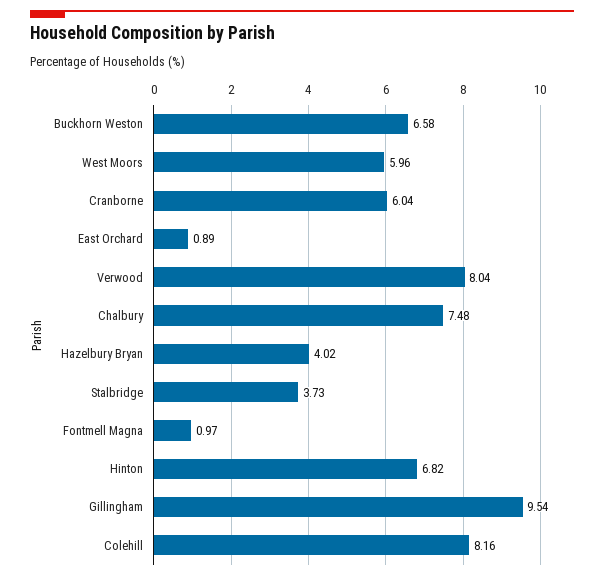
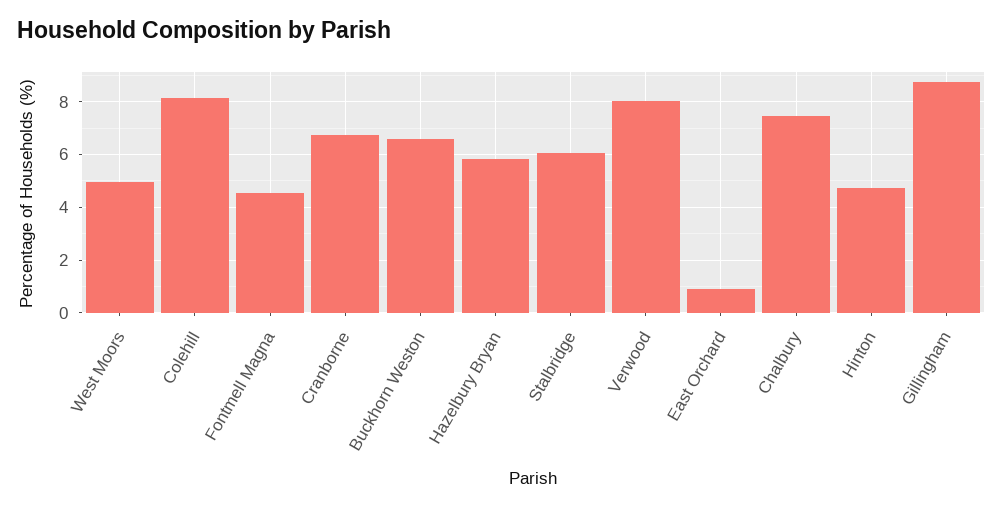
  {
    "Buckhorn Weston": 6.58,
-   "West Moors": 5.96,
+   "West Moors": 5,
-   "Cranborne": 6.04,
+   "Cranborne": 6.75,
    "East Orchard": 0.89,
    "Verwood": 8.04,
    "Chalbury": 7.48,
-   "Hazelbury Bryan": 4.02,
+   "Hazelbury Bryan": 5.75,
-   "Stalbridge": 3.73,
+   "Stalbridge": 6,
-   "Fontmell Magna": 0.97,
+   "Fontmell Magna": 4.5,
-   "Hinton": 6.82,
+   "Hinton": 4.75,
-   "Gillingham": 9.54,
+   "Gillingham": 8.75,
    "Colehill": 8.16
  }

